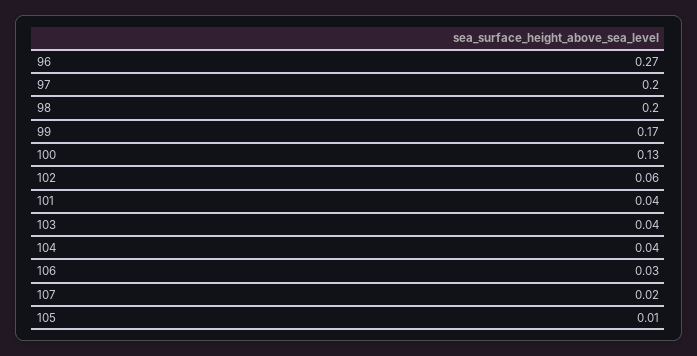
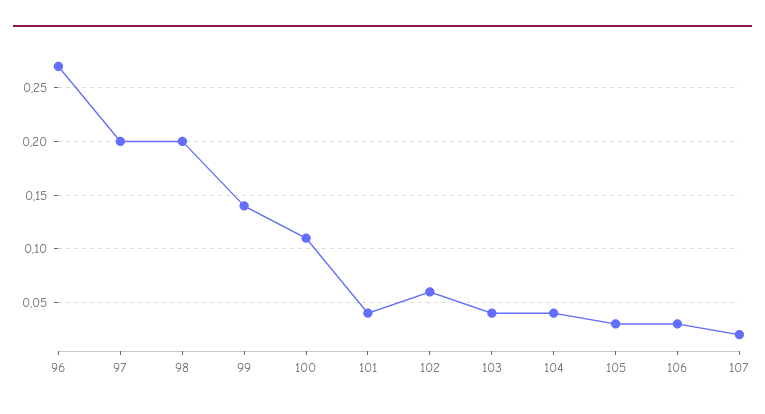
  {
    "96": 0.27,
    "97": 0.2,
    "98": 0.2,
-   "99": 0.17,
+   "99": 0.14,
-   "100": 0.13,
+   "100": 0.11,
    "102": 0.06,
    "101": 0.04,
    "103": 0.04,
    "104": 0.04,
    "106": 0.03,
    "107": 0.02,
-   "105": 0.01
+   "105": 0.03
  }

